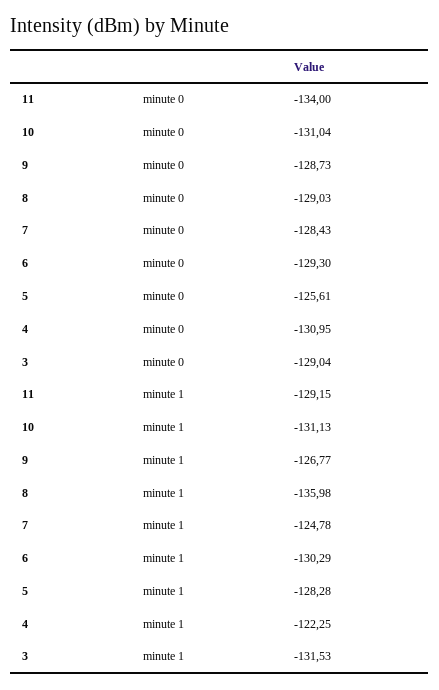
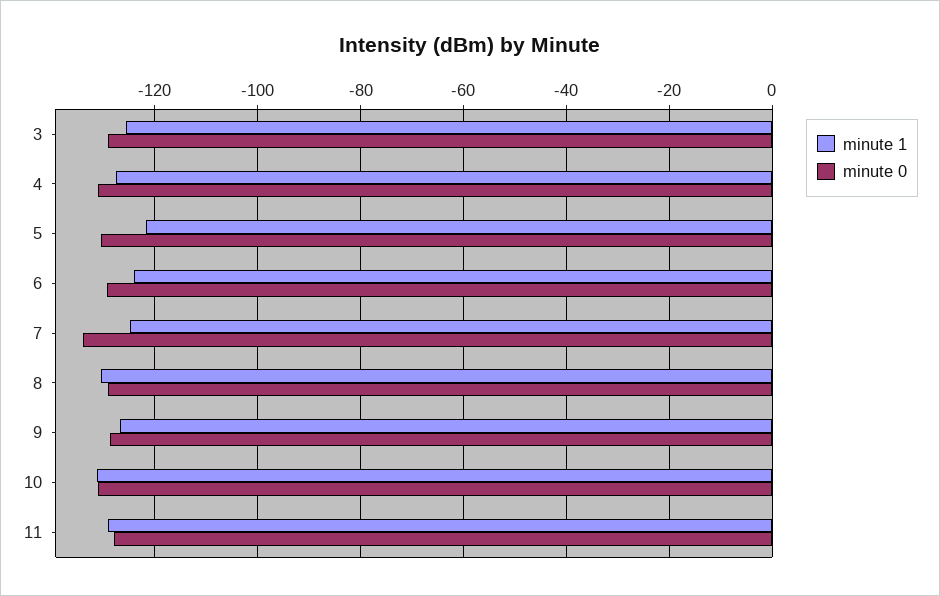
  {
    "minute 0": {
-     "11": -134,
+     "11": -128,
      "10": -131.04,
      "9": -128.73,
      "8": -129.03,
-     "7": -128.43,
+     "7": -134,
      "6": -129.3,
-     "5": -125.61,
+     "5": -130,
      "4": -130.95,
      "3": -129.04
    },
    "minute 1": {
      "11": -129.15,
      "10": -131.13,
      "9": -126.77,
-     "8": -135.98,
+     "8": -130,
      "7": -124.78,
-     "6": -130.29,
+     "6": -124,
-     "5": -128.28,
+     "5": -122,
-     "4": -122.25,
+     "4": -128,
-     "3": -131.53
+     "3": -126
    }
  }

